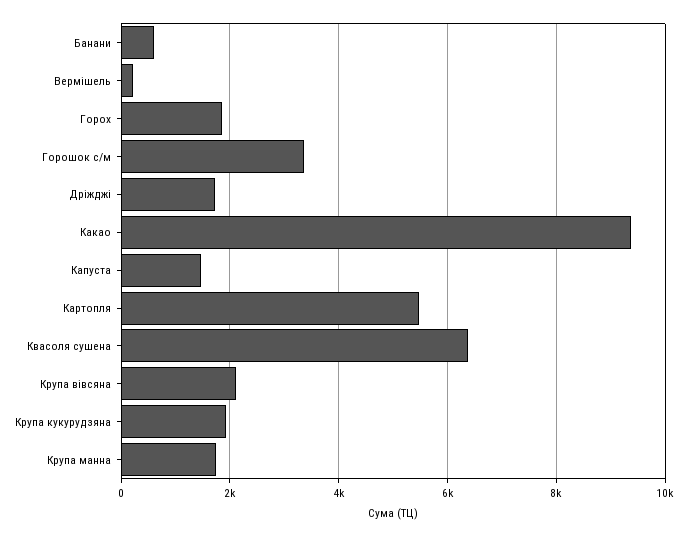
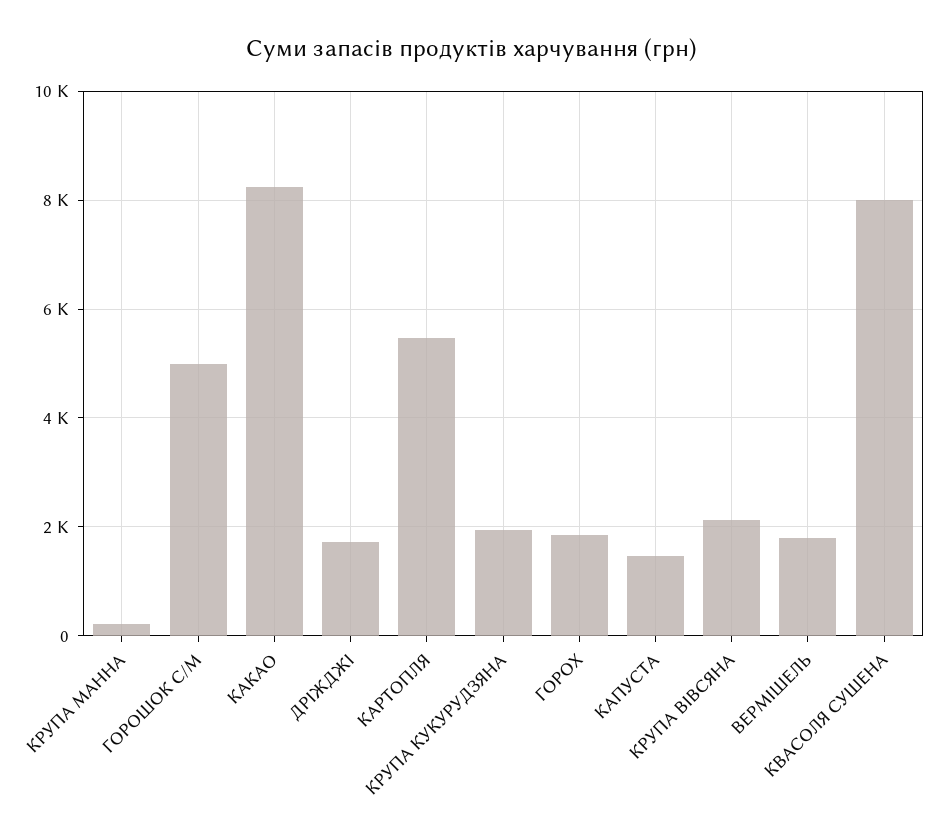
  {
-   "Банани": 600,
-   "Вермішель": 200,
+   "Вермішель": 1800,
    "Горох": 1800,
-   "Горошок с/м": 3400,
+   "Горошок с/м": 5000,
    "Дріжджі": 1800,
-   "Какао": 9400,
+   "Какао": 8200,
    "Капуста": 1400,
    "Картопля": 5400,
-   "Квасоля сушена": 6400,
+   "Квасоля сушена": 8000,
    "Крупа вівсяна": 2200,
    "Крупа кукурудзяна": 2000,
-   "Крупа манна": 1800
+   "Крупа манна": 200
  }

